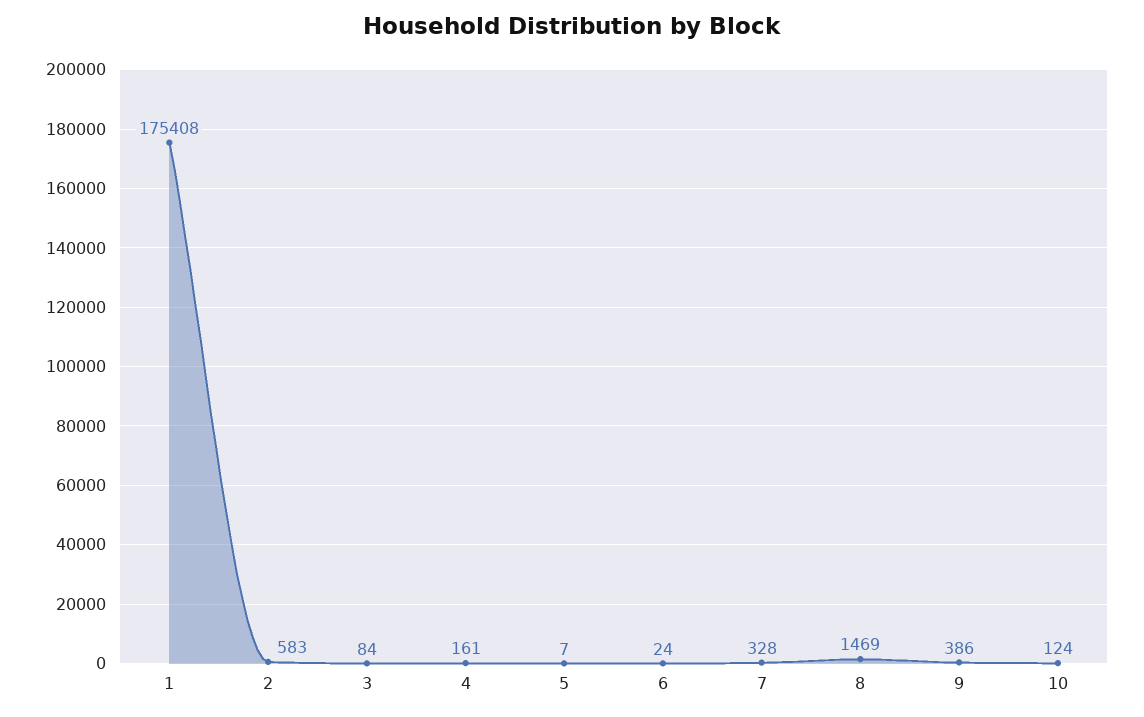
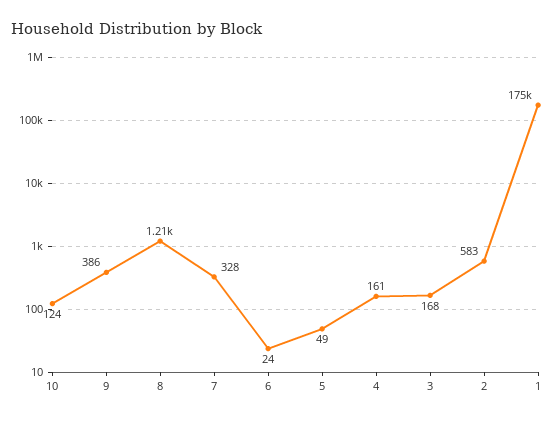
  {
    "1": 175408,
    "2": 583,
-   "3": 84,
+   "3": 168,
    "4": 161,
-   "5": 7,
+   "5": 49,
    "6": 24,
    "7": 328,
-   "8": 1469,
+   "8": 1210,
    "9": 386,
    "10": 124
  }

